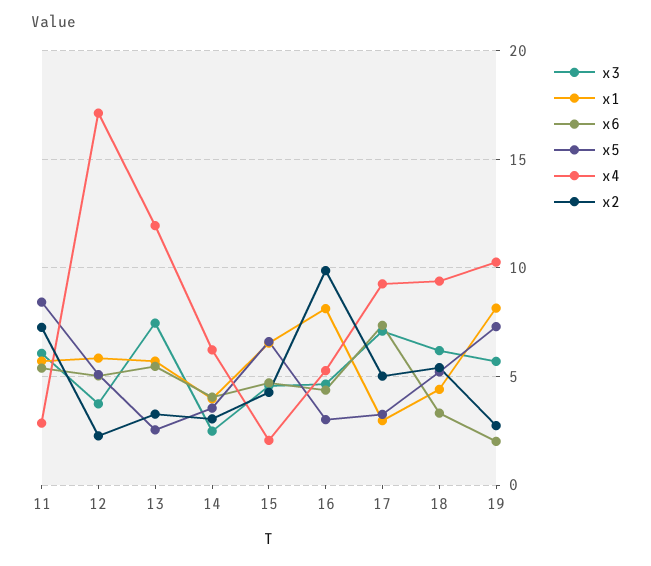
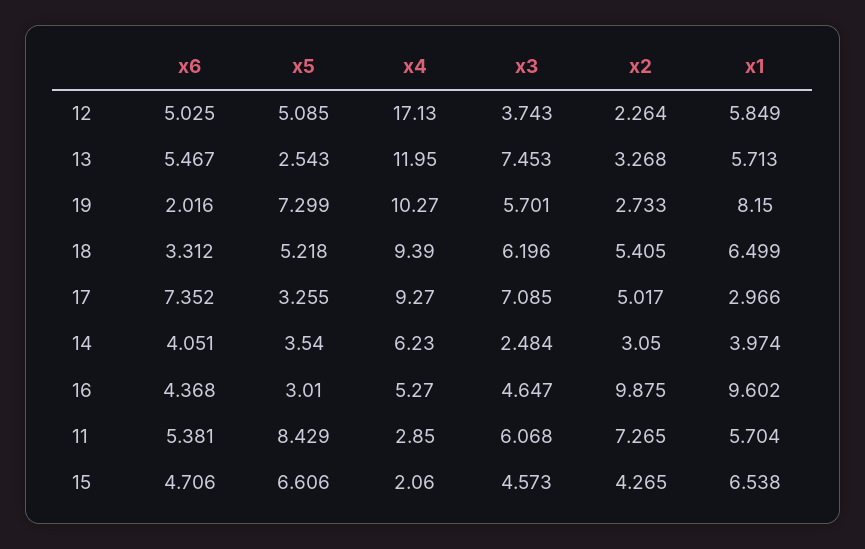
  {
    "x3": {
      "11": 6.068,
      "12": 3.743,
      "13": 7.453,
      "14": 2.484,
      "15": 4.573,
      "16": 4.647,
      "17": 7.085,
      "18": 6.196,
      "19": 5.701
    },
    "x1": {
      "11": 5.704,
      "12": 5.849,
      "13": 5.713,
      "14": 3.974,
      "15": 6.538,
-     "16": 8,
+     "16": 9.602,
      "17": 2.966,
-     "18": 4.5,
+     "18": 6.499,
      "19": 8.15
    },
    "x6": {
      "11": 5.381,
      "12": 5.025,
      "13": 5.467,
      "14": 4.051,
      "15": 4.706,
      "16": 4.368,
      "17": 7.352,
      "18": 3.312,
      "19": 2.016
    },
    "x5": {
      "11": 8.429,
      "12": 5.085,
      "13": 2.543,
      "14": 3.54,
      "15": 6.606,
      "16": 3.01,
      "17": 3.255,
      "18": 5.218,
      "19": 7.299
    },
    "x4": {
      "11": 2.85,
      "12": 17.13,
      "13": 11.95,
      "14": 6.23,
      "15": 2.06,
      "16": 5.27,
      "17": 9.27,
      "18": 9.39,
      "19": 10.27
    },
    "x2": {
      "11": 7.265,
      "12": 2.264,
      "13": 3.268,
      "14": 3.05,
      "15": 4.265,
      "16": 9.875,
      "17": 5.017,
      "18": 5.405,
      "19": 2.733
    }
  }

